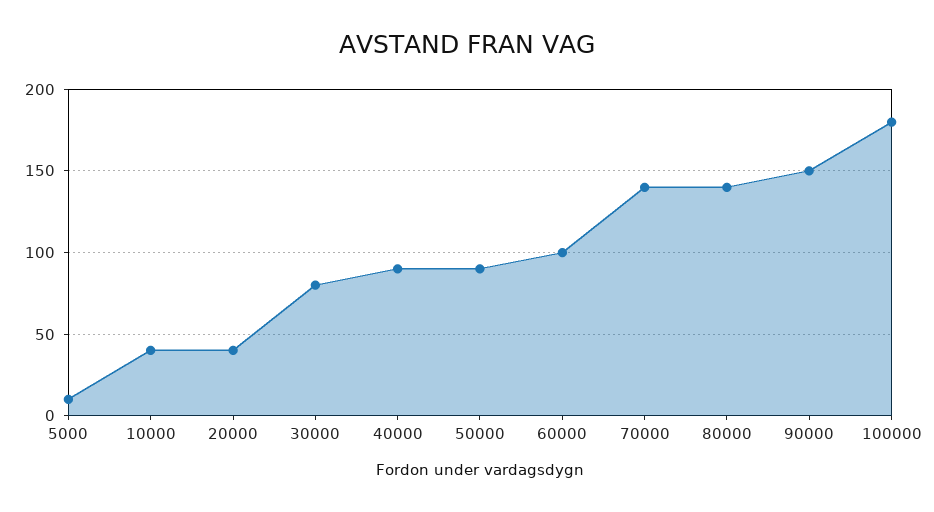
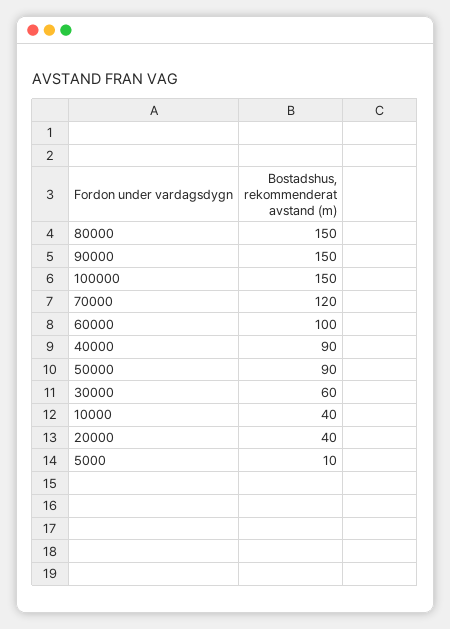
  {
    "5000": 10,
    "10000": 40,
    "20000": 40,
-   "30000": 80,
+   "30000": 60,
    "40000": 90,
    "50000": 90,
    "60000": 100,
-   "70000": 140,
+   "70000": 120,
-   "80000": 140,
+   "80000": 150,
    "90000": 150,
-   "100000": 180
+   "100000": 150
  }

